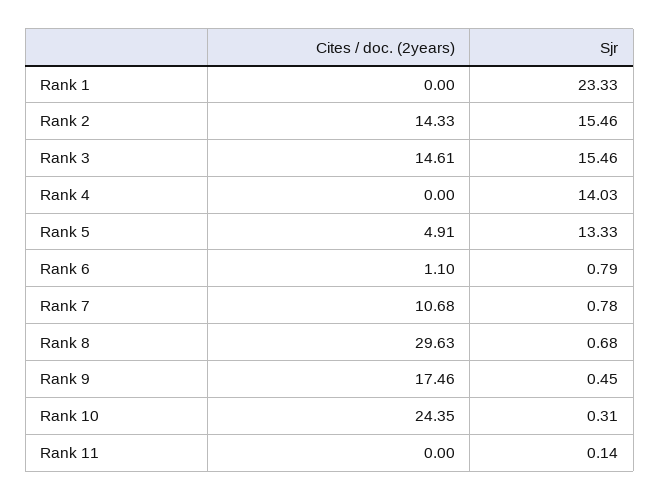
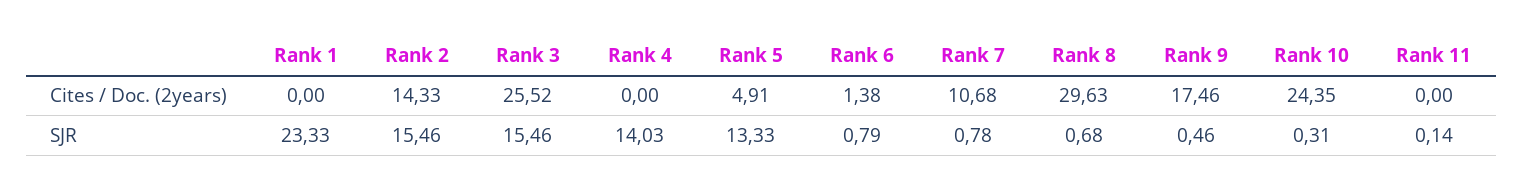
  {
    "Cites / doc. (2years)": {
      "Rank 1": 0,
      "Rank 2": 14.33,
-     "Rank 3": 14.61,
+     "Rank 3": 25.52,
      "Rank 4": 0,
      "Rank 5": 4.91,
-     "Rank 6": 1.1,
+     "Rank 6": 1.38,
      "Rank 7": 10.68,
      "Rank 8": 29.63,
      "Rank 9": 17.46,
      "Rank 10": 24.35,
      "Rank 11": 0
    },
    "Sjr": {
      "Rank 1": 23.33,
      "Rank 2": 15.46,
      "Rank 3": 15.46,
      "Rank 4": 14.03,
      "Rank 5": 13.33,
      "Rank 6": 0.79,
      "Rank 7": 0.78,
      "Rank 8": 0.68,
-     "Rank 9": 0.45,
+     "Rank 9": 0.46,
      "Rank 10": 0.31,
      "Rank 11": 0.14
    }
  }

